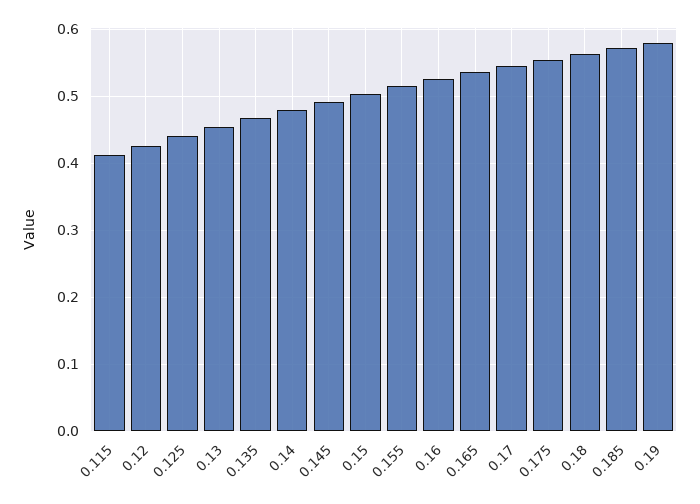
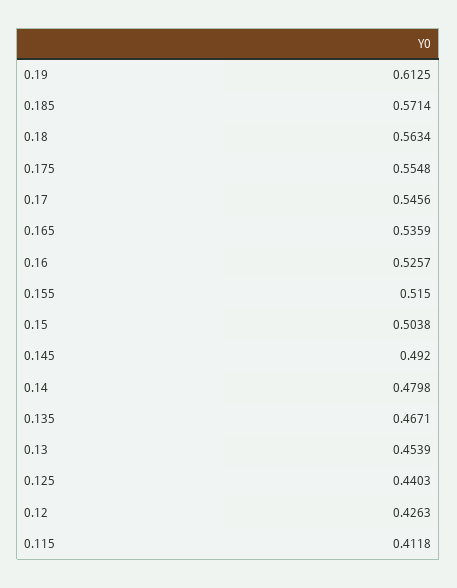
  {
    "0.115": 0.4118,
    "0.12": 0.4263,
    "0.125": 0.4403,
    "0.13": 0.4539,
    "0.135": 0.4671,
    "0.14": 0.4798,
    "0.145": 0.492,
    "0.15": 0.5038,
    "0.155": 0.515,
    "0.16": 0.5257,
    "0.165": 0.5359,
    "0.17": 0.5456,
    "0.175": 0.5548,
    "0.18": 0.5634,
    "0.185": 0.5714,
-   "0.19": 0.58
+   "0.19": 0.6125
  }

